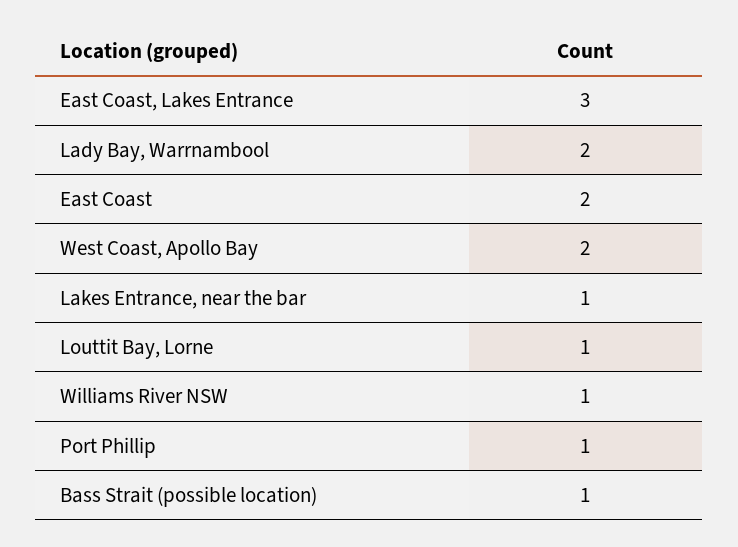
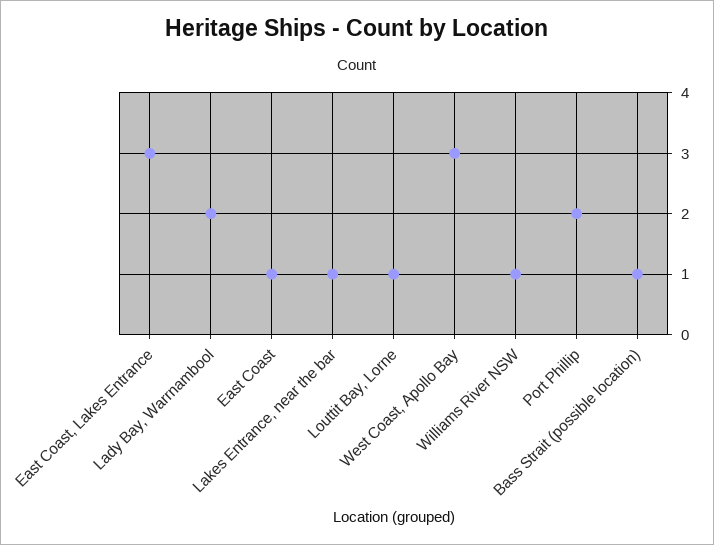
  {
    "East Coast, Lakes Entrance": 3,
    "Lady Bay, Warrnambool": 2,
-   "East Coast": 2,
+   "East Coast": 1,
-   "West Coast, Apollo Bay": 2,
+   "West Coast, Apollo Bay": 3,
    "Lakes Entrance, near the bar": 1,
    "Louttit Bay, Lorne": 1,
    "Williams River NSW": 1,
-   "Port Phillip": 1,
+   "Port Phillip": 2,
    "Bass Strait (possible location)": 1
  }

